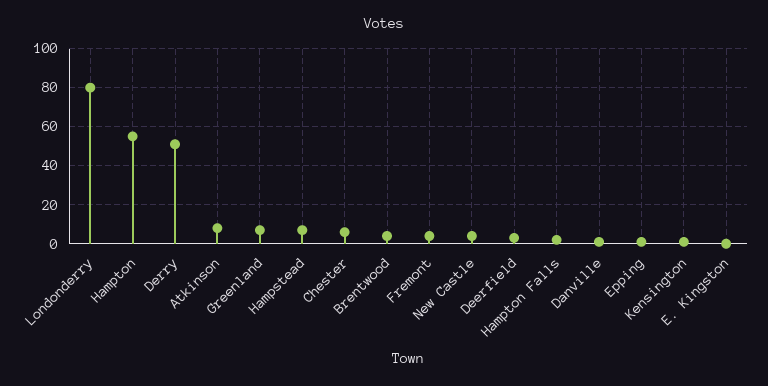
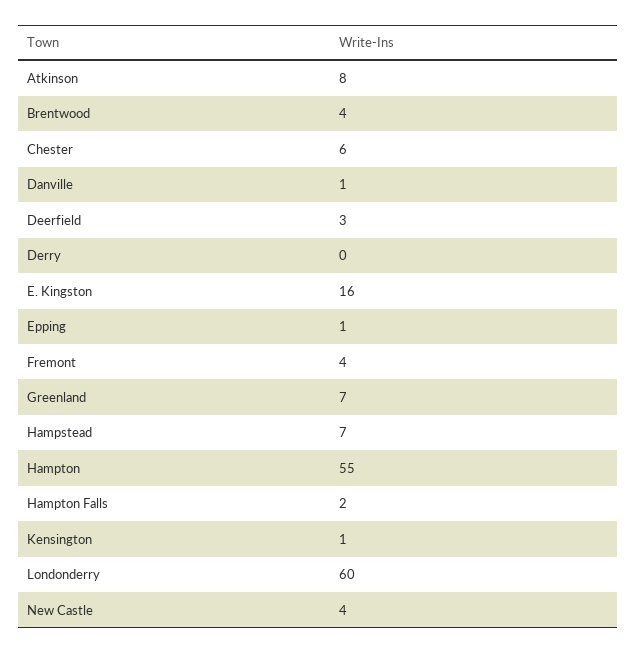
  {
-   "Londonderry": 80,
+   "Londonderry": 60,
    "Hampton": 55,
-   "Derry": 50,
+   "Derry": 0,
    "Atkinson": 8,
    "Greenland": 7,
    "Hampstead": 7,
    "Chester": 6,
    "Brentwood": 4,
    "Fremont": 4,
    "New Castle": 4,
    "Deerfield": 3,
    "Hampton Falls": 2,
    "Danville": 1,
    "Epping": 1,
    "Kensington": 1,
-   "E. Kingston": 0
+   "E. Kingston": 16
  }

